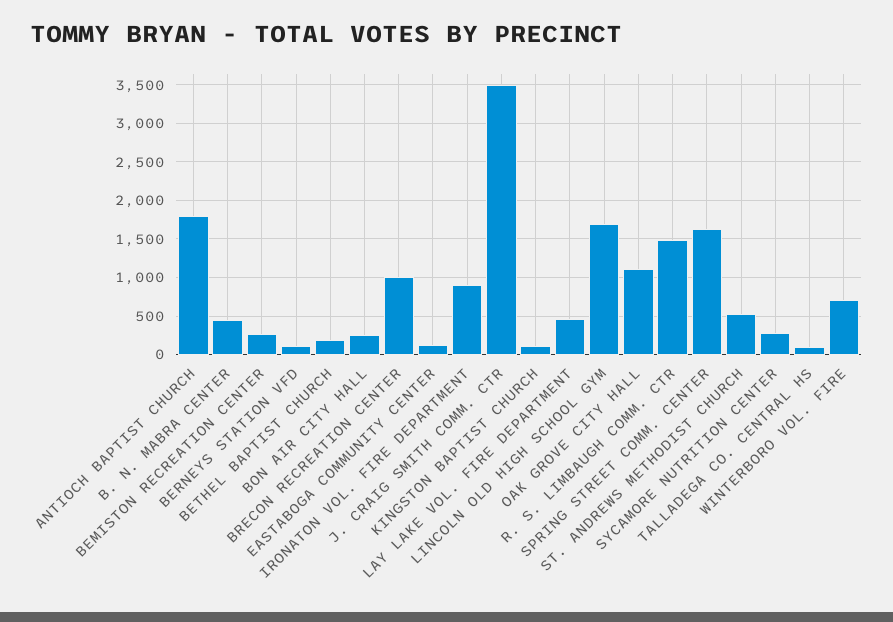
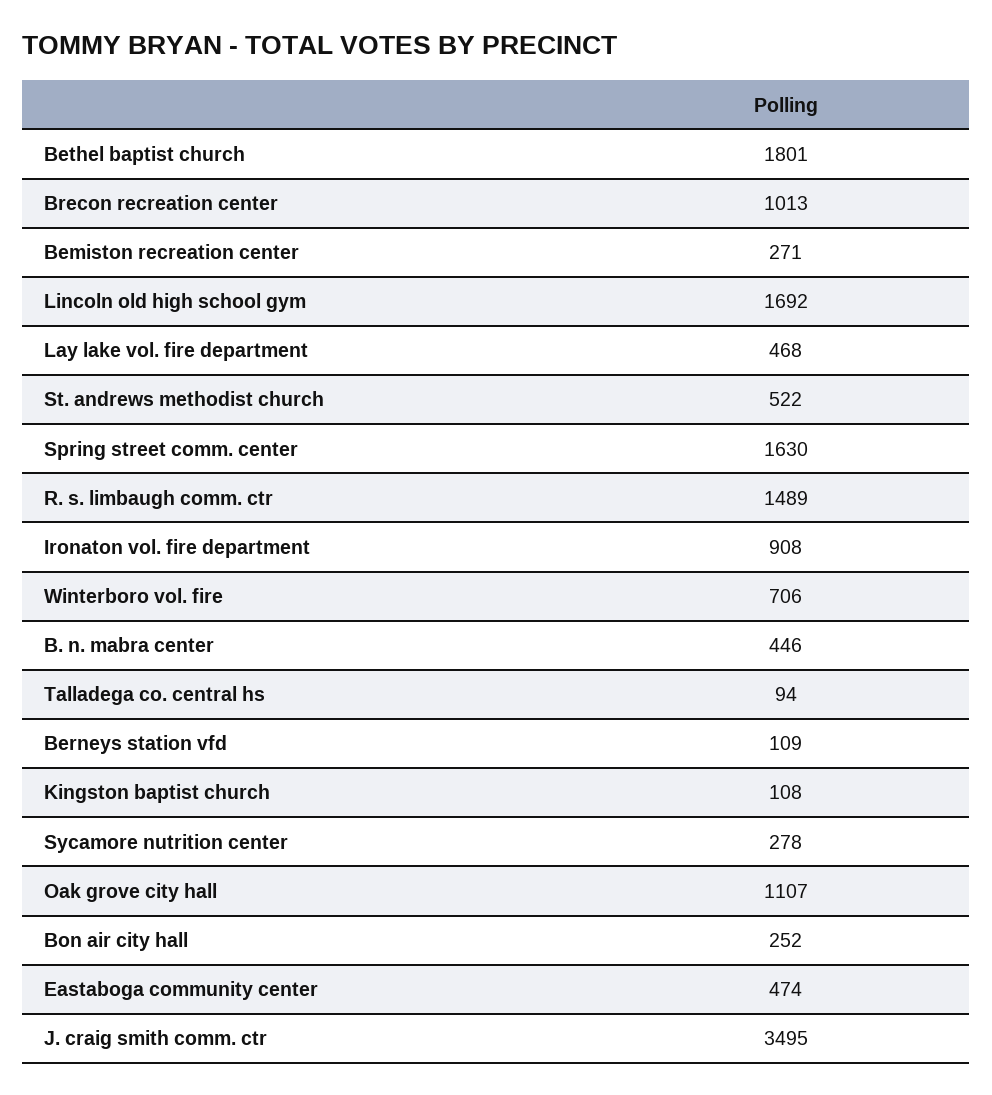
  {
-   "ANTIOCH BAPTIST CHURCH": 1800,
    "B. N. MABRA CENTER": 446,
    "BEMISTON RECREATION CENTER": 271,
    "BERNEYS STATION VFD": 109,
-   "BETHEL BAPTIST CHURCH": 200,
+   "BETHEL BAPTIST CHURCH": 1801,
    "BON AIR CITY HALL": 252,
    "BRECON RECREATION CENTER": 1013,
-   "EASTABOGA COMMUNITY CENTER": 100,
+   "EASTABOGA COMMUNITY CENTER": 474,
    "IRONATON VOL. FIRE DEPARTMENT": 908,
    "J. CRAIG SMITH COMM. CTR": 3495,
    "KINGSTON BAPTIST CHURCH": 108,
    "LAY LAKE VOL. FIRE DEPARTMENT": 468,
    "LINCOLN OLD HIGH SCHOOL GYM": 1692,
    "OAK GROVE CITY HALL": 1107,
    "R. S. LIMBAUGH COMM. CTR": 1489,
    "SPRING STREET COMM. CENTER": 1630,
    "ST. ANDREWS METHODIST CHURCH": 522,
    "SYCAMORE NUTRITION CENTER": 278,
    "TALLADEGA CO. CENTRAL HS": 94,
    "WINTERBORO VOL. FIRE": 706
  }

